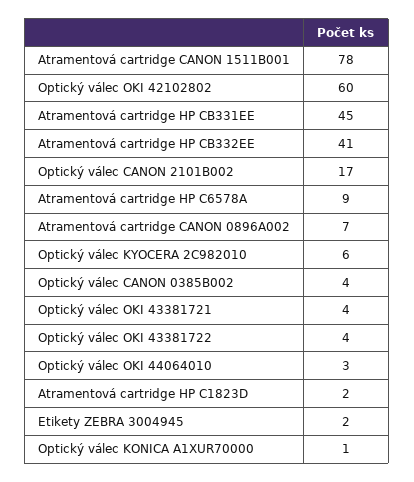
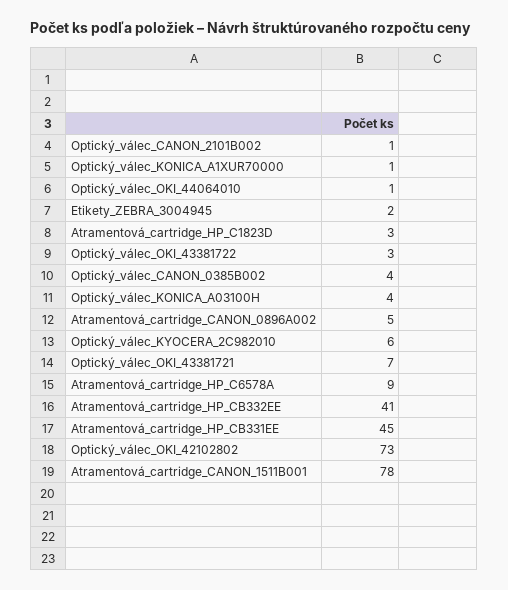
  {
    "Atramentová cartridge CANON 1511B001": 78,
-   "Optický válec OKI 42102802": 60,
+   "Optický válec OKI 42102802": 73,
    "Atramentová cartridge HP CB331EE": 45,
    "Atramentová cartridge HP CB332EE": 41,
-   "Optický válec CANON 2101B002": 17,
+   "Optický válec CANON 2101B002": 1,
    "Atramentová cartridge HP C6578A": 9,
-   "Atramentová cartridge CANON 0896A002": 7,
+   "Atramentová cartridge CANON 0896A002": 5,
    "Optický válec KYOCERA 2C982010": 6,
    "Optický válec CANON 0385B002": 4,
-   "Optický válec OKI 43381721": 4,
+   "Optický válec OKI 43381721": 7,
-   "Optický válec OKI 43381722": 4,
+   "Optický válec OKI 43381722": 3,
-   "Optický válec OKI 44064010": 3,
+   "Optický válec OKI 44064010": 1,
-   "Atramentová cartridge HP C1823D": 2,
+   "Atramentová cartridge HP C1823D": 3,
    "Etikety ZEBRA 3004945": 2,
-   "Optický válec KONICA A1XUR70000": 1
+   "Optický válec KONICA A1XUR70000": 1,
+   "Optický_válec_KONICA_A03100H": 4
  }

